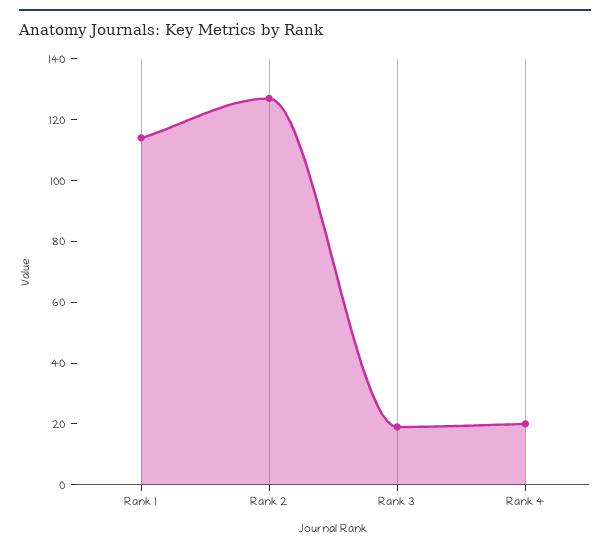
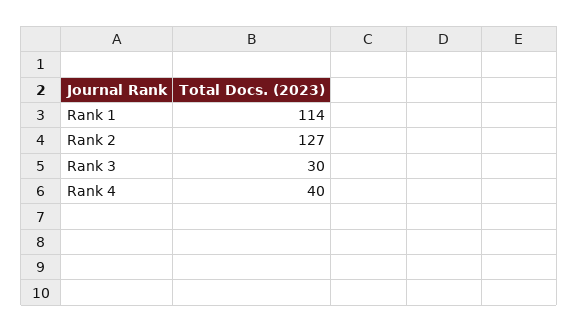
  {
    "Rank 1": 114,
    "Rank 2": 127,
-   "Rank 3": 20,
+   "Rank 3": 30,
-   "Rank 4": 20
+   "Rank 4": 40
  }

